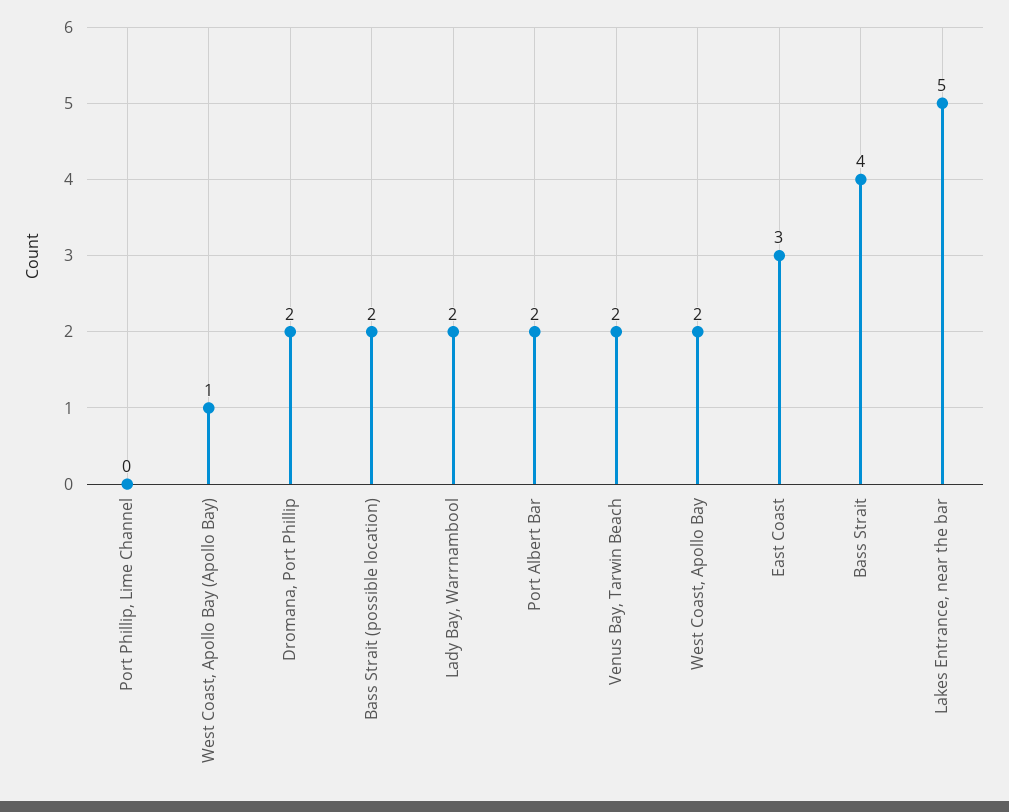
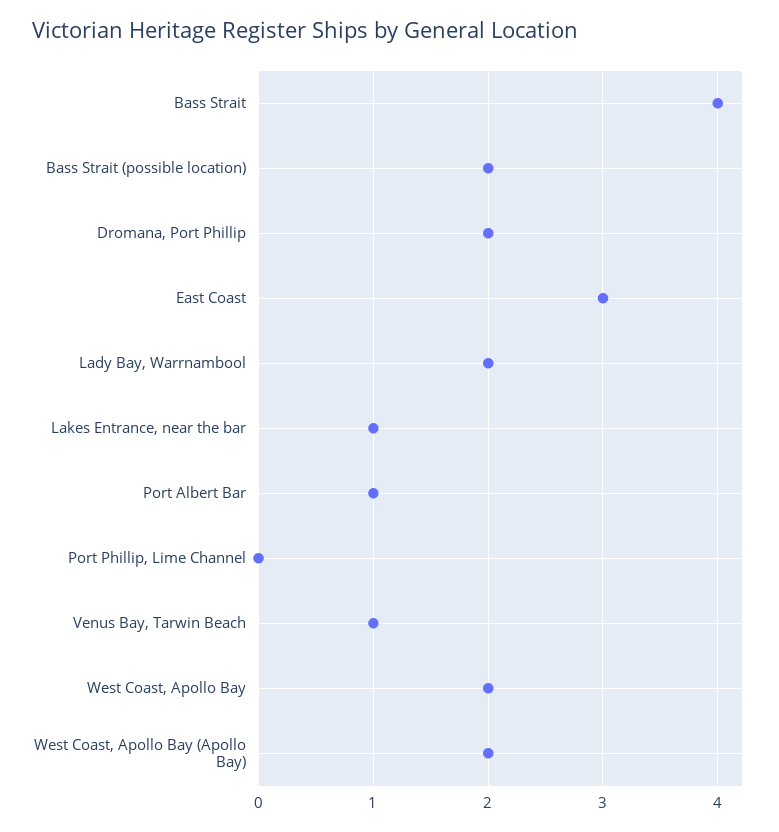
  {
    "Port Phillip, Lime Channel": 0,
-   "West Coast, Apollo Bay (Apollo Bay)": 1,
+   "West Coast, Apollo Bay (Apollo Bay)": 2,
    "Dromana, Port Phillip": 2,
    "Bass Strait (possible location)": 2,
    "Lady Bay, Warrnambool": 2,
-   "Port Albert Bar": 2,
+   "Port Albert Bar": 1,
-   "Venus Bay, Tarwin Beach": 2,
+   "Venus Bay, Tarwin Beach": 1,
    "West Coast, Apollo Bay": 2,
    "East Coast": 3,
    "Bass Strait": 4,
-   "Lakes Entrance, near the bar": 5
+   "Lakes Entrance, near the bar": 1
  }

